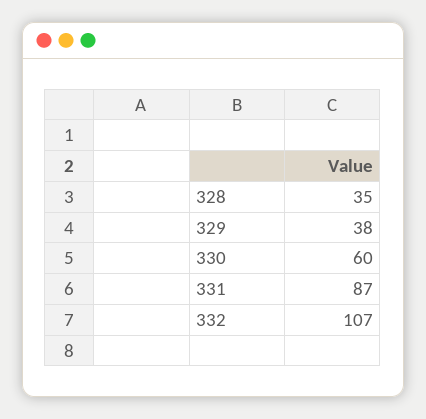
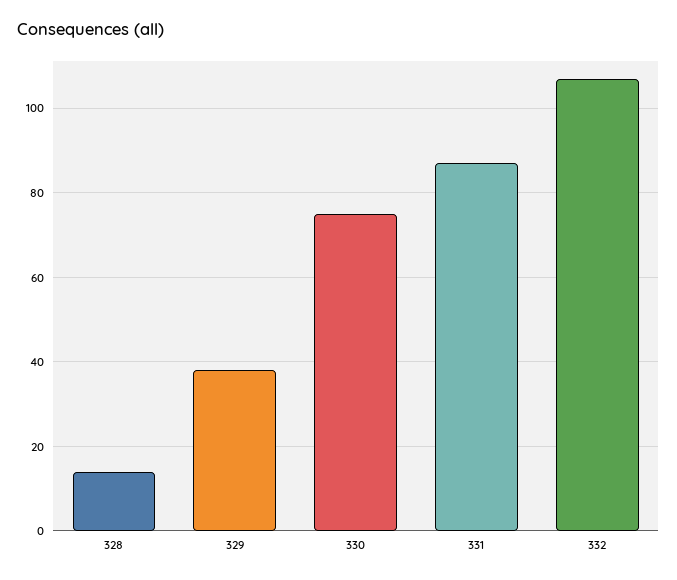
  {
-   "328": 35,
+   "328": 15,
    "329": 38,
-   "330": 60,
+   "330": 75,
    "331": 87,
    "332": 107
  }

